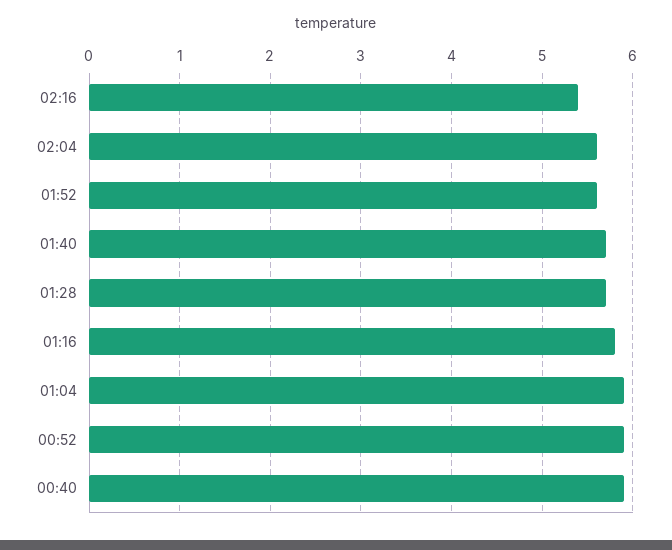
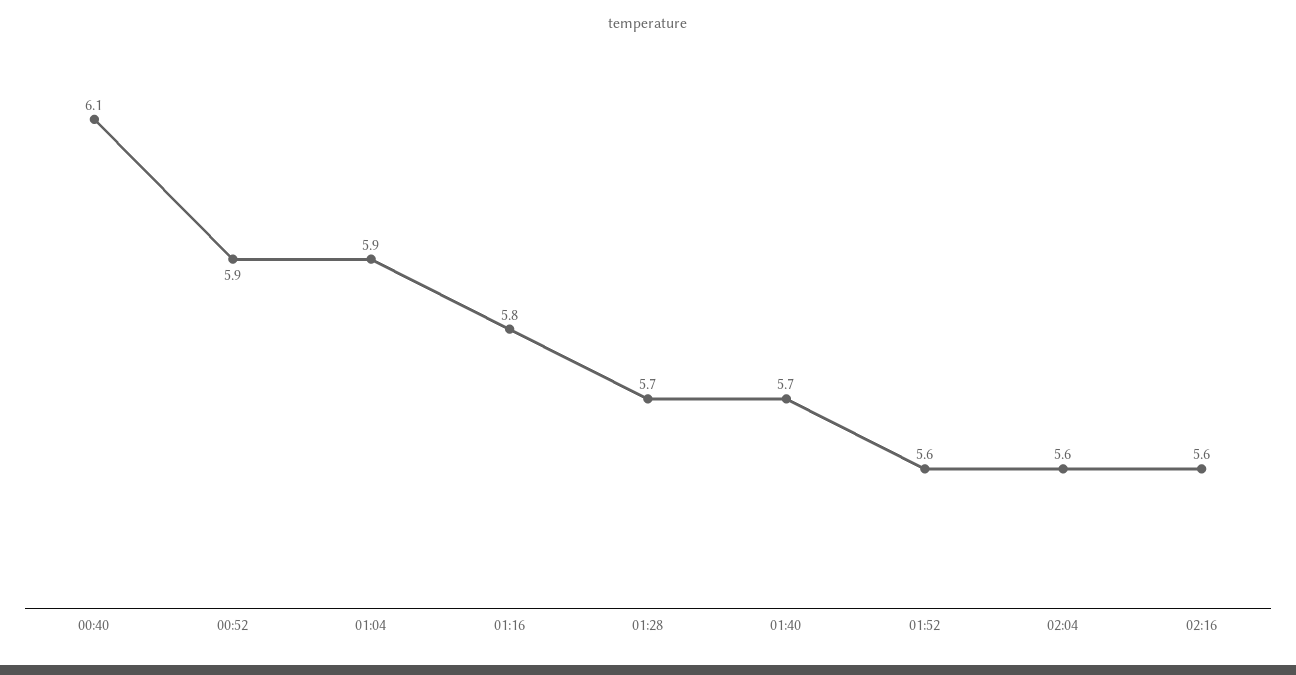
  {
-   "02:16": 5.4,
+   "02:16": 5.6,
    "02:04": 5.6,
    "01:52": 5.6,
    "01:40": 5.7,
    "01:28": 5.7,
    "01:16": 5.8,
    "01:04": 5.9,
    "00:52": 5.9,
-   "00:40": 5.9
+   "00:40": 6.1
  }

